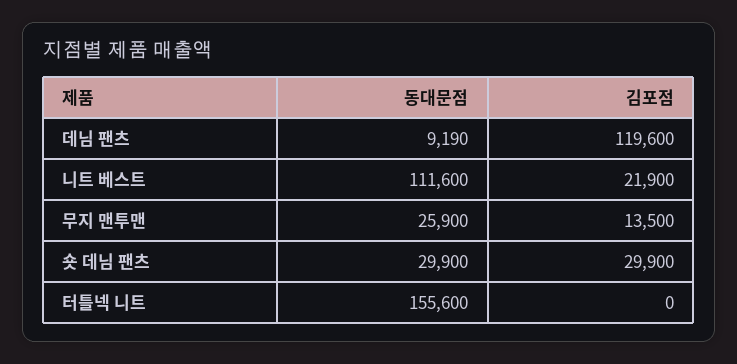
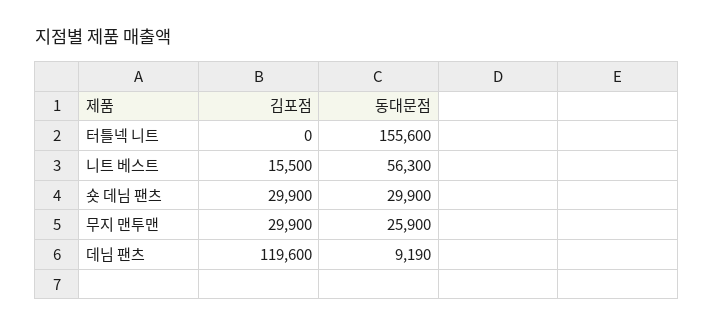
  {
    "동대문점": {
      "데님 팬츠": 9190,
-     "니트 베스트": 111600,
+     "니트 베스트": 56300,
      "무지 맨투맨": 25900,
      "숏 데님 팬츠": 29900,
      "터틀넥 니트": 155600
    },
    "김포점": {
      "데님 팬츠": 119600,
-     "니트 베스트": 21900,
+     "니트 베스트": 15500,
-     "무지 맨투맨": 13500,
+     "무지 맨투맨": 29900,
      "숏 데님 팬츠": 29900,
      "터틀넥 니트": 0
    }
  }

